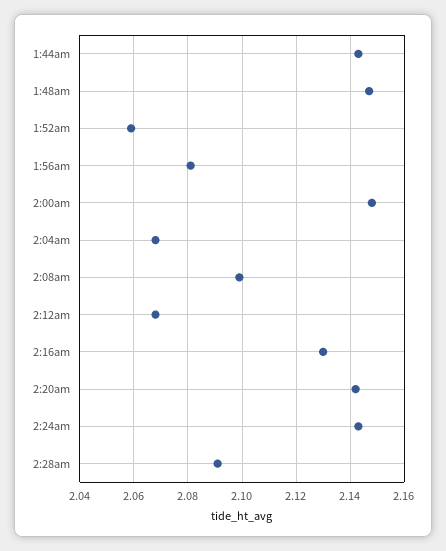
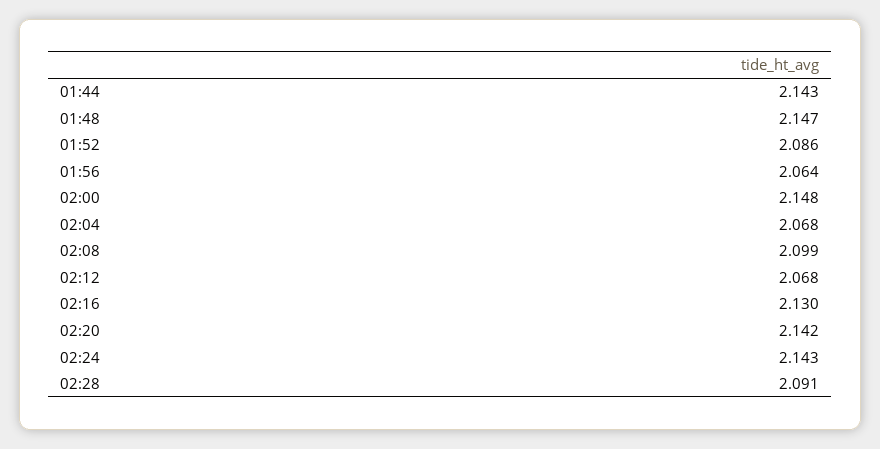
  {
    "1:44am": 2.143,
    "1:48am": 2.147,
-   "1:52am": 2.06,
+   "1:52am": 2.086,
-   "1:56am": 2.08,
+   "1:56am": 2.064,
    "2:00am": 2.148,
    "2:04am": 2.068,
    "2:08am": 2.099,
    "2:12am": 2.068,
    "2:16am": 2.13,
    "2:20am": 2.142,
    "2:24am": 2.143,
    "2:28am": 2.091
  }

